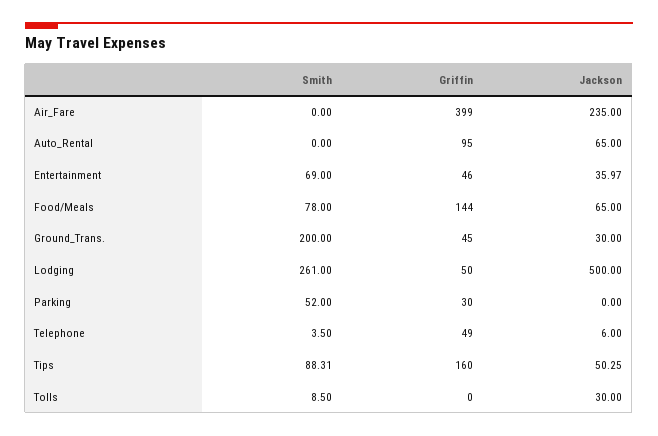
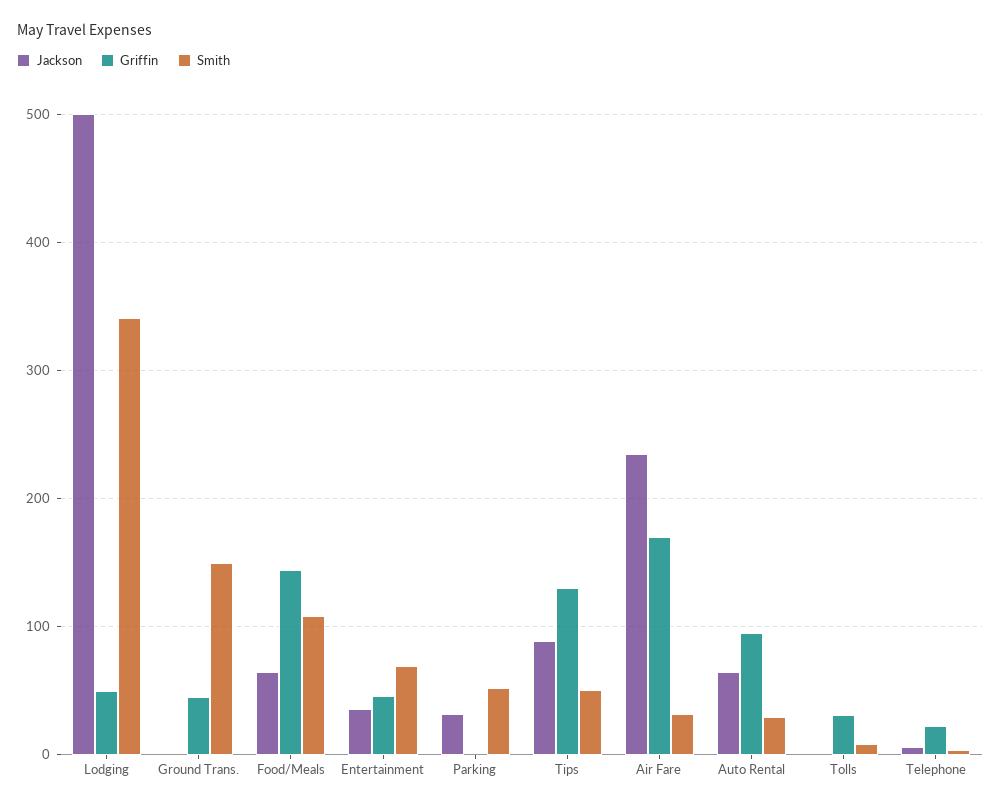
  {
    "Smith": {
-     "Air_Fare": 0,
+     "Air_Fare": 30,
-     "Auto_Rental": 0,
+     "Auto_Rental": 30,
      "Entertainment": 69,
-     "Food/Meals": 78,
+     "Food/Meals": 110,
-     "Ground_Trans.": 200,
+     "Ground_Trans.": 150,
-     "Lodging": 261,
+     "Lodging": 340,
      "Parking": 52,
      "Telephone": 3.5,
-     "Tips": 88.31,
+     "Tips": 50,
      "Tolls": 8.5
    },
    "Griffin": {
-     "Air_Fare": 399,
+     "Air_Fare": 170,
      "Auto_Rental": 95,
      "Entertainment": 46,
      "Food/Meals": 144,
      "Ground_Trans.": 45,
      "Lodging": 50,
-     "Parking": 30,
+     "Parking": 0,
-     "Telephone": 49,
+     "Telephone": 20,
-     "Tips": 160,
+     "Tips": 130,
-     "Tolls": 0
+     "Tolls": 30
    },
    "Jackson": {
      "Air_Fare": 235,
      "Auto_Rental": 65,
      "Entertainment": 35.97,
      "Food/Meals": 65,
-     "Ground_Trans.": 30,
+     "Ground_Trans.": 0,
      "Lodging": 500,
-     "Parking": 0,
+     "Parking": 30,
      "Telephone": 6,
-     "Tips": 50.25,
+     "Tips": 90,
-     "Tolls": 30
+     "Tolls": 0
    }
  }

